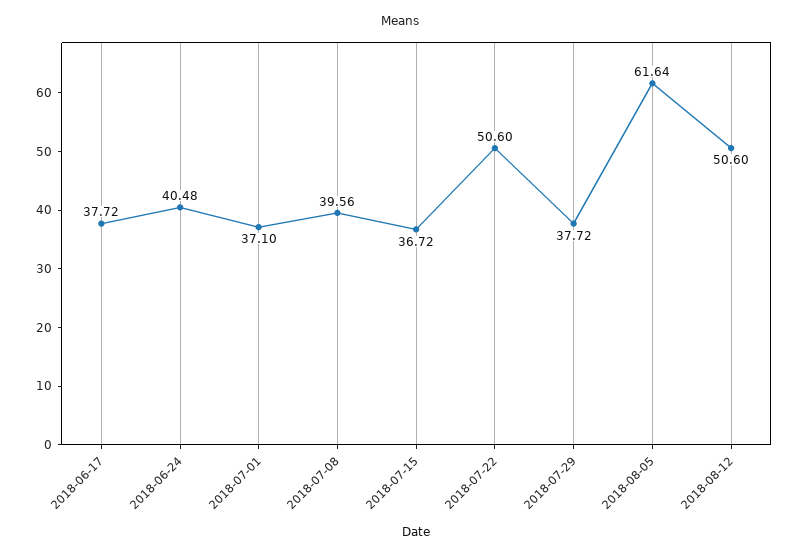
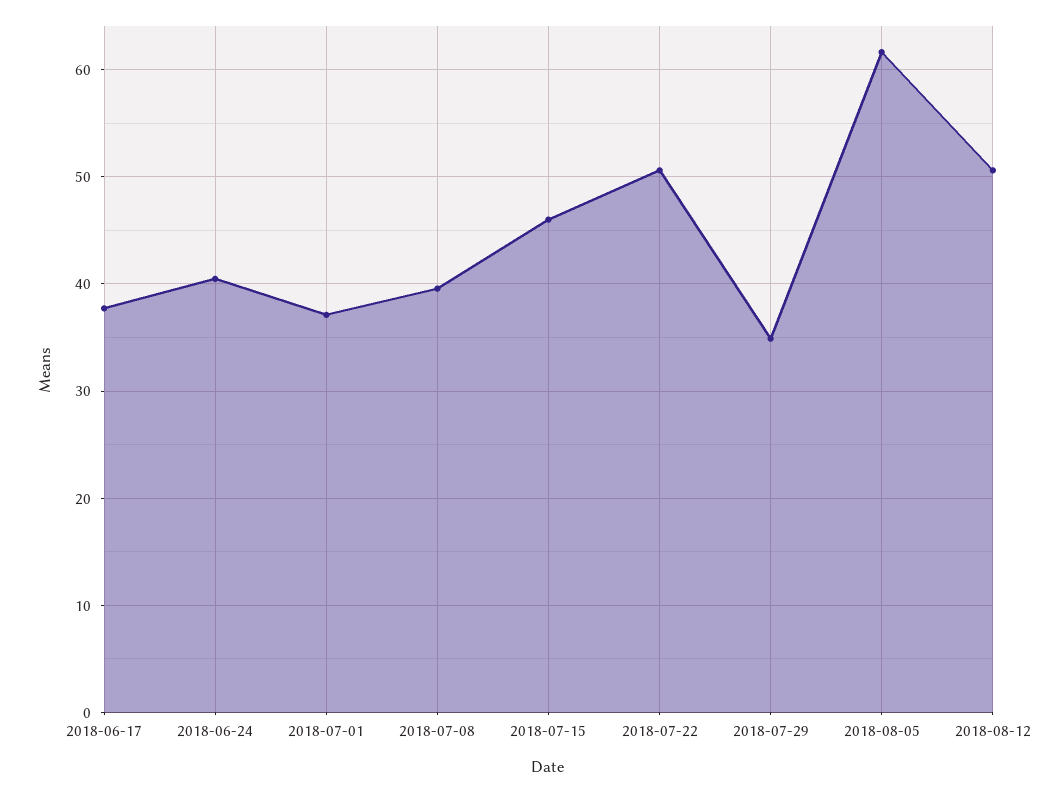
  {
    "2018-06-17": 37.72,
    "2018-06-24": 40.48,
    "2018-07-01": 37.1,
    "2018-07-08": 39.56,
-   "2018-07-15": 36.72,
+   "2018-07-15": 46,
    "2018-07-22": 50.6,
-   "2018-07-29": 37.72,
+   "2018-07-29": 35,
    "2018-08-05": 61.64,
    "2018-08-12": 50.6
  }

